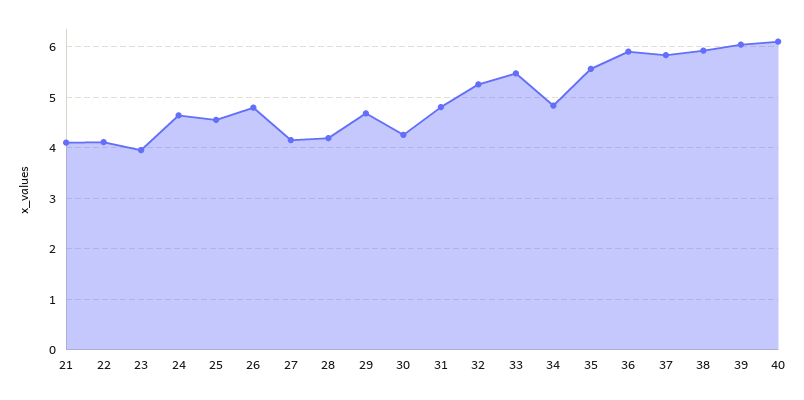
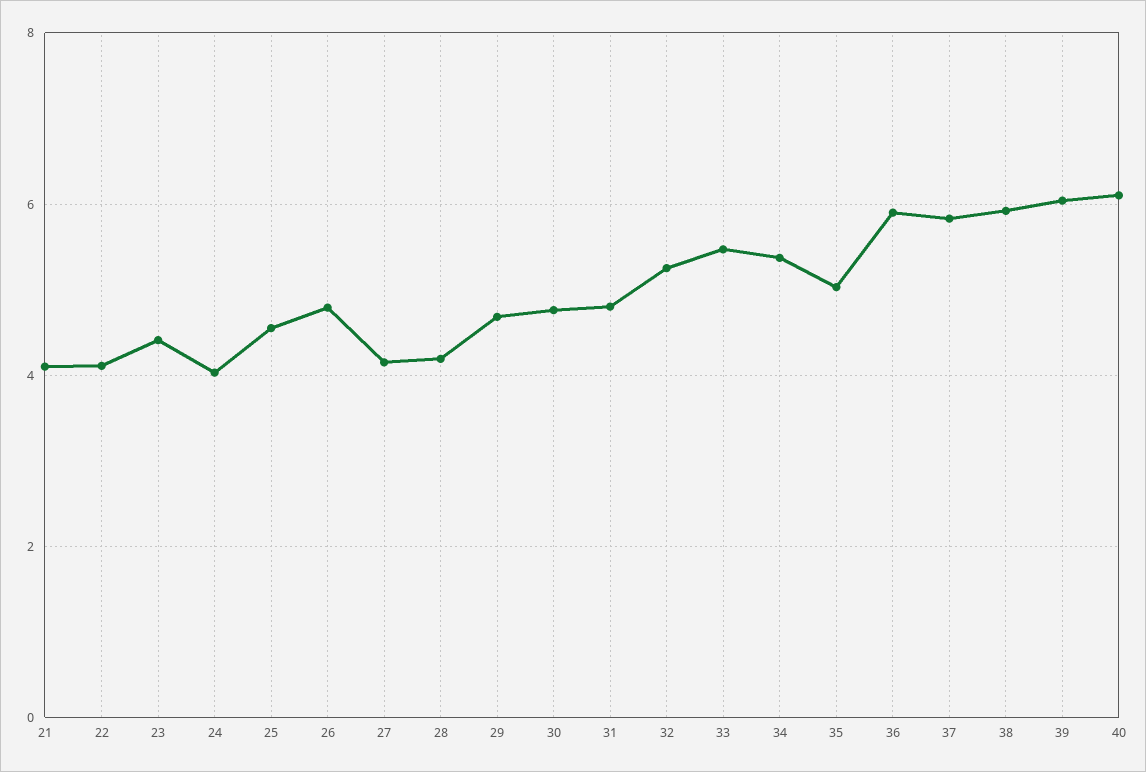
  {
    "21": 4.2,
    "22": 4.2,
-   "23": 4,
+   "23": 4.4,
-   "24": 4.6,
+   "24": 4,
    "25": 4.6,
    "26": 4.8,
    "27": 4.2,
    "28": 4.2,
    "29": 4.6,
-   "30": 4.2,
+   "30": 4.8,
    "31": 4.8,
    "32": 5.2,
    "33": 5.4,
-   "34": 4.8,
+   "34": 5.4,
-   "35": 5.6,
+   "35": 5,
    "36": 6,
    "37": 5.8,
    "38": 6,
    "39": 6,
    "40": 6.2
  }

